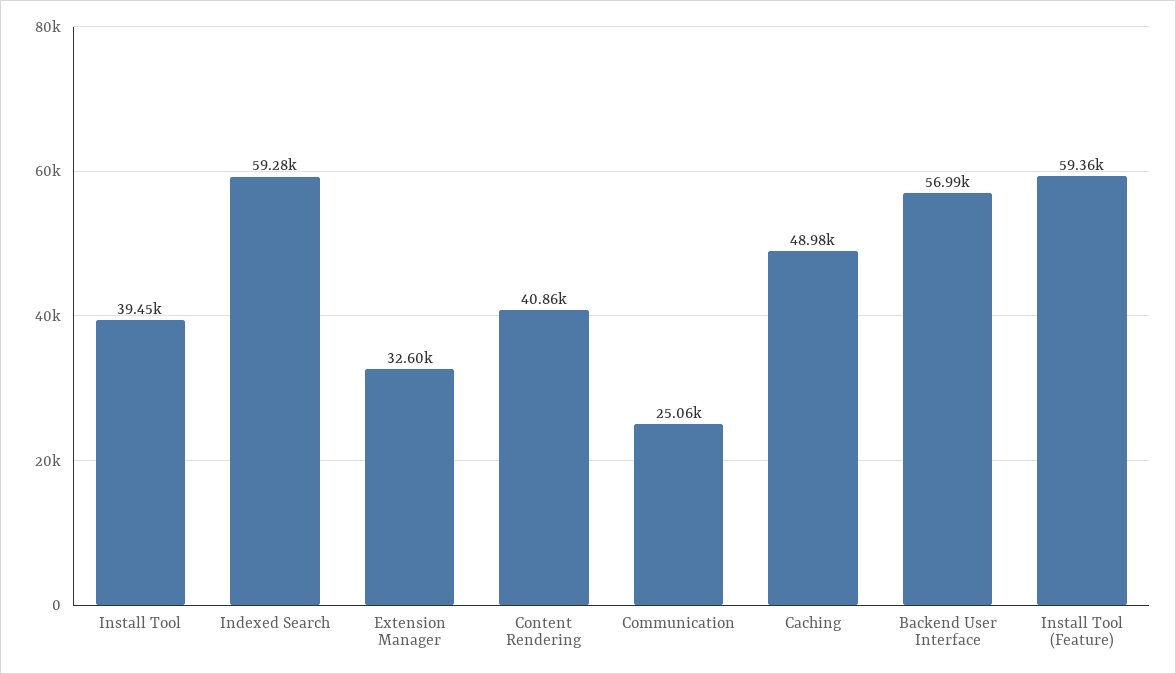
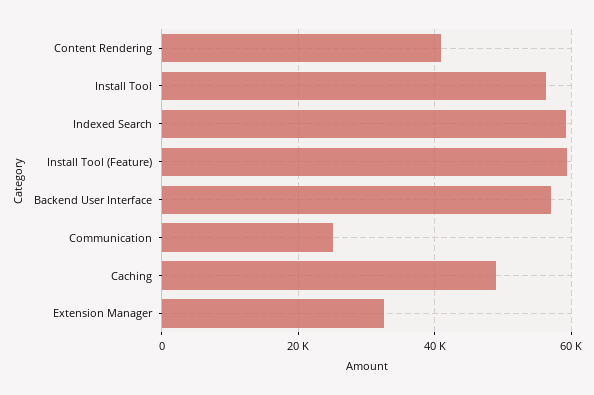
  {
-   "Install Tool": 39450,
+   "Install Tool": 56000,
    "Indexed Search": 59280,
    "Extension Manager": 32600,
    "Content Rendering": 40860,
    "Communication": 25060,
    "Caching": 48980,
    "Backend User Interface": 56990,
    "Install Tool (Feature)": 59360
  }

